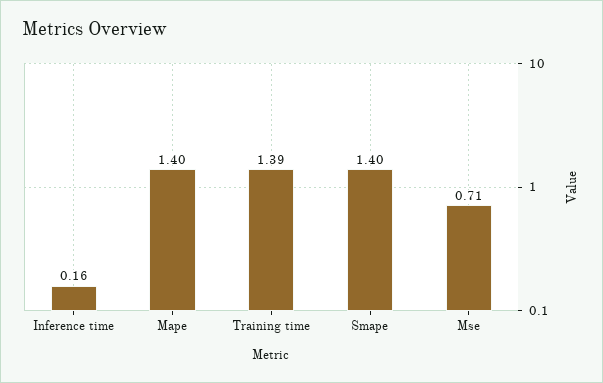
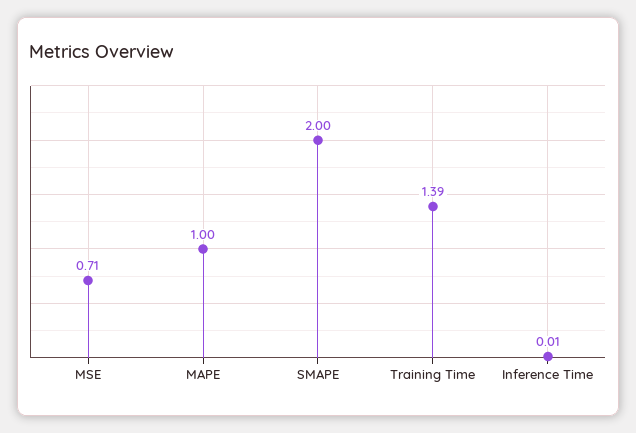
  {
-   "Inference time": 0.16,
+   "Inference time": 0.01,
-   "Mape": 1.4,
+   "Mape": 1,
    "Training time": 1.39,
-   "Smape": 1.4,
+   "Smape": 2,
    "Mse": 0.71
  }

